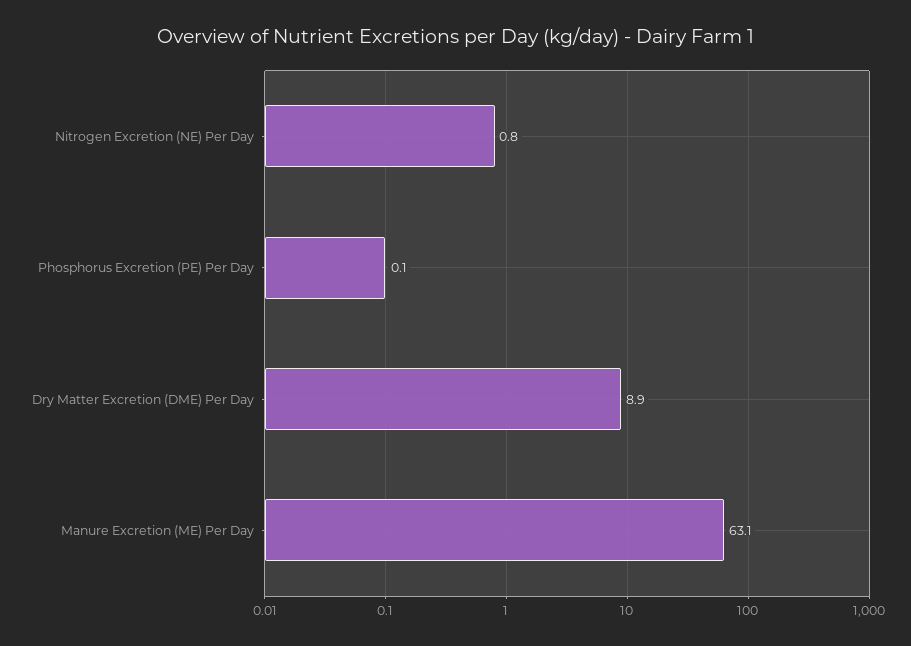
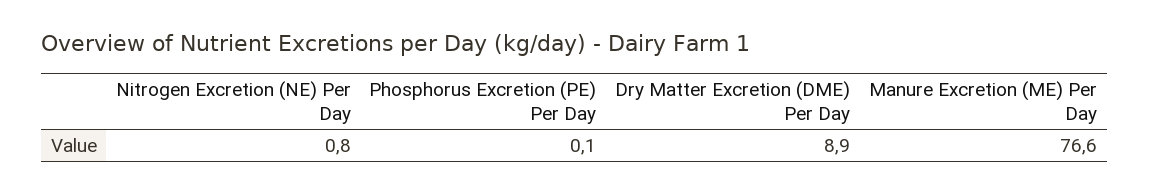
  {
    "Nitrogen Excretion (NE) Per Day": 0.8,
    "Phosphorus Excretion (PE) Per Day": 0.1,
    "Dry Matter Excretion (DME) Per Day": 8.9,
-   "Manure Excretion (ME) Per Day": 63.1
+   "Manure Excretion (ME) Per Day": 76.6
  }

